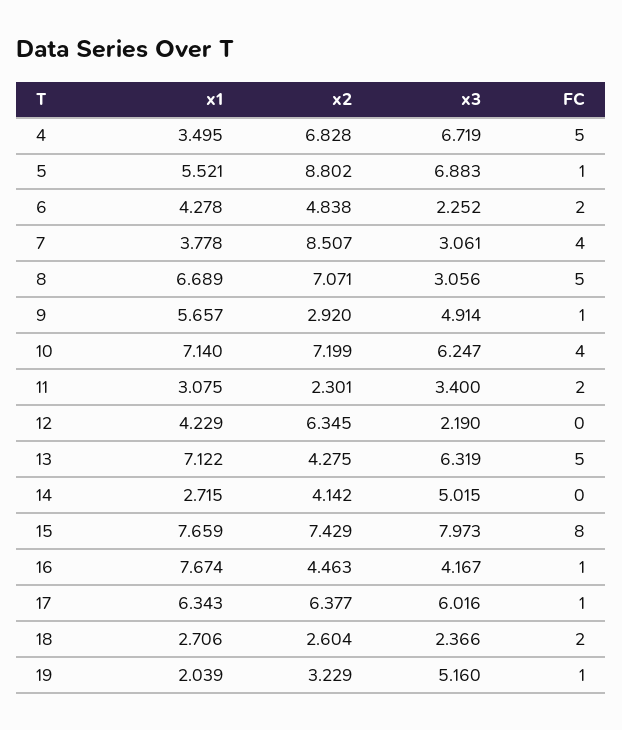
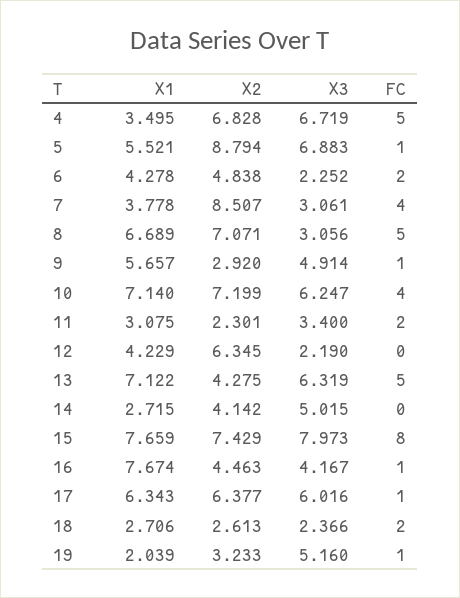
  {
    "x1": {
      "4": 3.495,
      "5": 5.521,
      "6": 4.278,
      "7": 3.778,
      "8": 6.689,
      "9": 5.657,
      "10": 7.14,
      "11": 3.075,
      "12": 4.229,
      "13": 7.122,
      "14": 2.715,
      "15": 7.659,
      "16": 7.674,
      "17": 6.343,
      "18": 2.706,
      "19": 2.039
    },
    "x2": {
      "4": 6.828,
-     "5": 8.802,
+     "5": 8.794,
      "6": 4.838,
      "7": 8.507,
      "8": 7.071,
      "9": 2.92,
      "10": 7.199,
      "11": 2.301,
      "12": 6.345,
      "13": 4.275,
      "14": 4.142,
      "15": 7.429,
      "16": 4.463,
      "17": 6.377,
-     "18": 2.604,
+     "18": 2.613,
-     "19": 3.229
+     "19": 3.233
    },
    "x3": {
      "4": 6.719,
      "5": 6.883,
      "6": 2.252,
      "7": 3.061,
      "8": 3.056,
      "9": 4.914,
      "10": 6.247,
      "11": 3.4,
      "12": 2.19,
      "13": 6.319,
      "14": 5.015,
      "15": 7.973,
      "16": 4.167,
      "17": 6.016,
      "18": 2.366,
      "19": 5.16
    },
    "FC": {
      "4": 5,
      "5": 1,
      "6": 2,
      "7": 4,
      "8": 5,
      "9": 1,
      "10": 4,
      "11": 2,
      "12": 0,
      "13": 5,
      "14": 0,
      "15": 8,
      "16": 1,
      "17": 1,
      "18": 2,
      "19": 1
    }
  }

